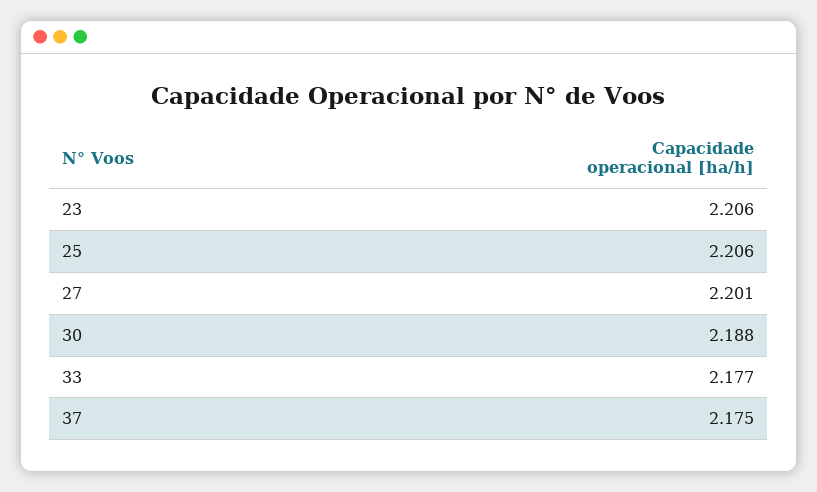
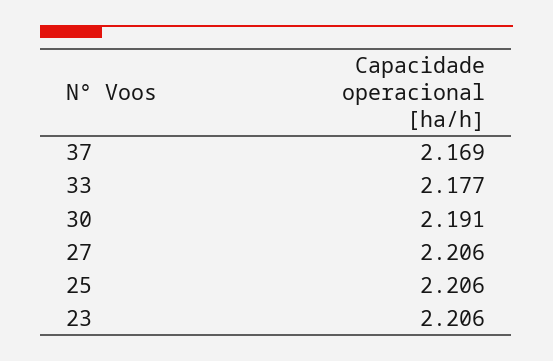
  {
    "23": 2.206,
    "25": 2.206,
-   "27": 2.201,
+   "27": 2.206,
-   "30": 2.188,
+   "30": 2.191,
    "33": 2.177,
-   "37": 2.175
+   "37": 2.169
  }

